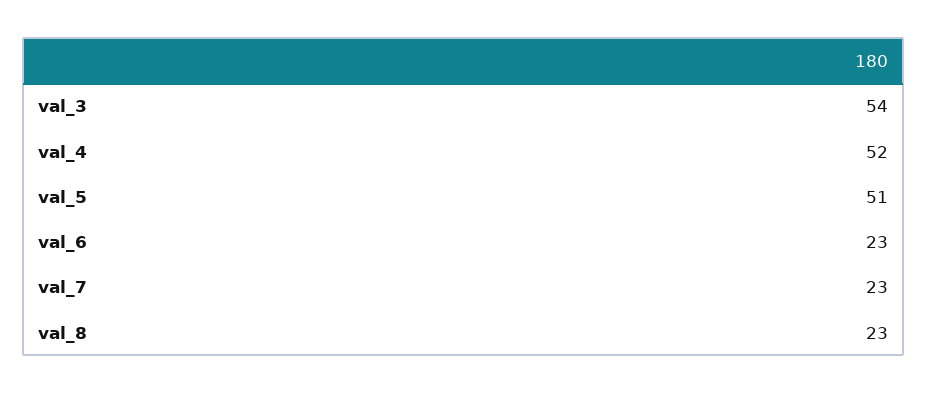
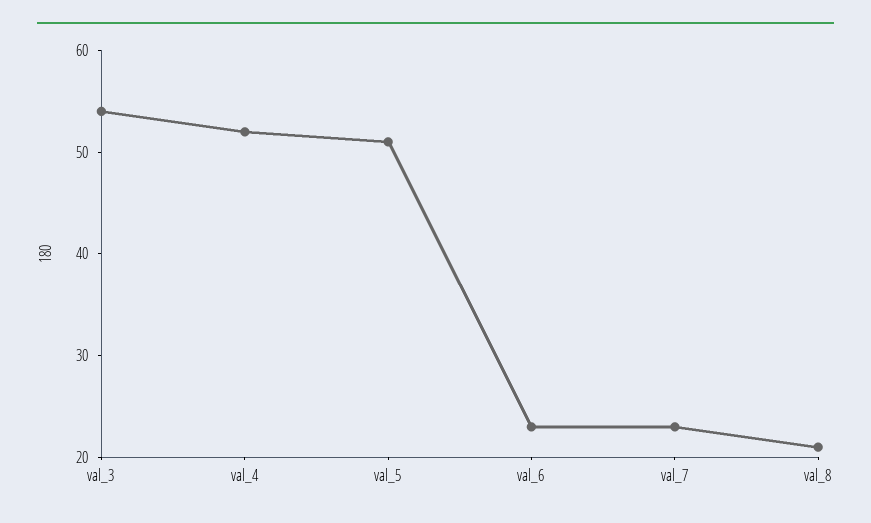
  {
    "val_3": 54,
    "val_4": 52,
    "val_5": 51,
    "val_6": 23,
    "val_7": 23,
-   "val_8": 23
+   "val_8": 21
  }

